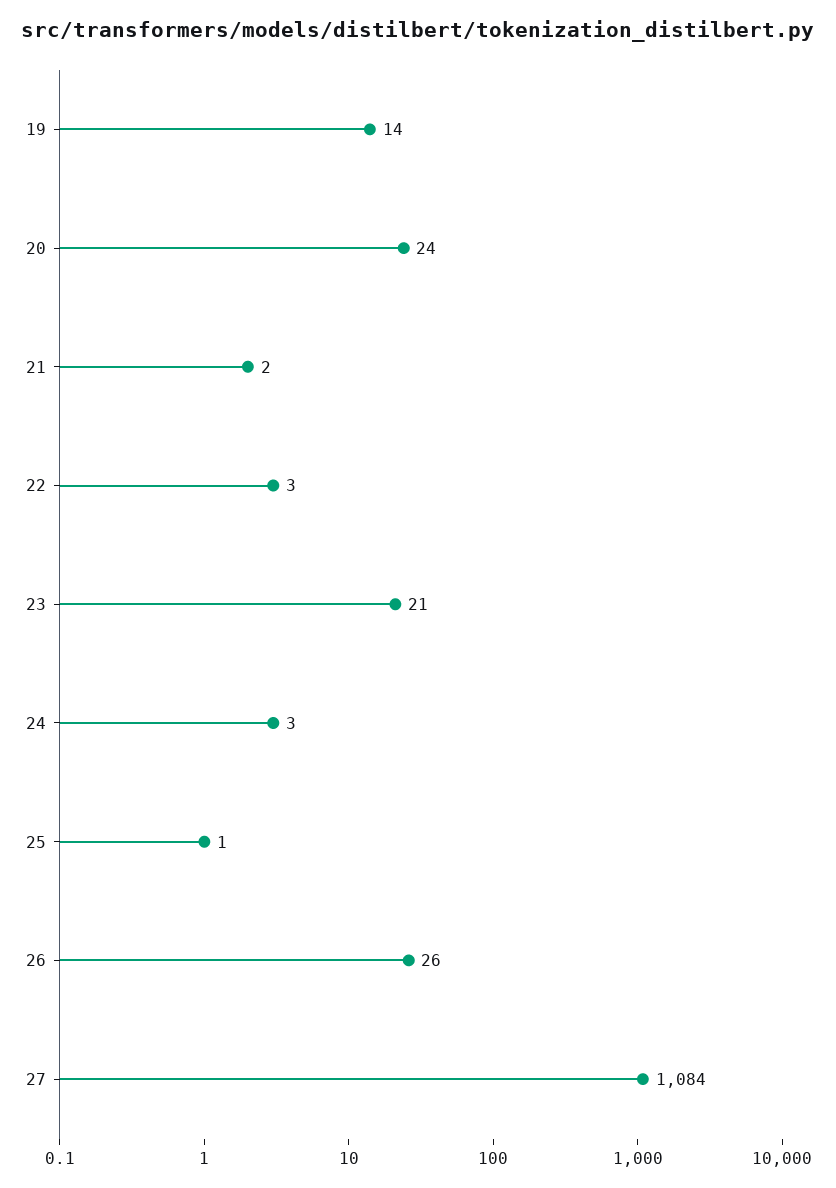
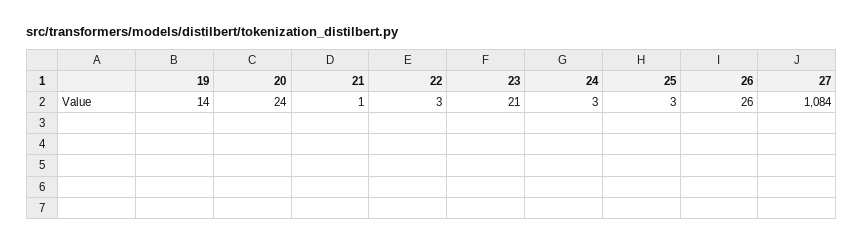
  {
    "19": 14,
    "20": 24,
-   "21": 2,
+   "21": 1,
    "22": 3,
    "23": 21,
    "24": 3,
-   "25": 1,
+   "25": 3,
    "26": 26,
    "27": 1084
  }

